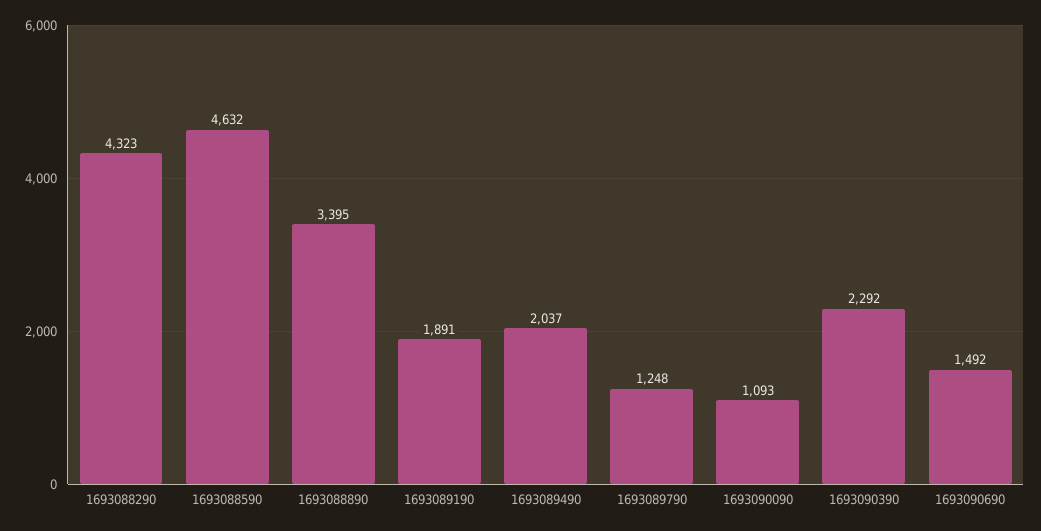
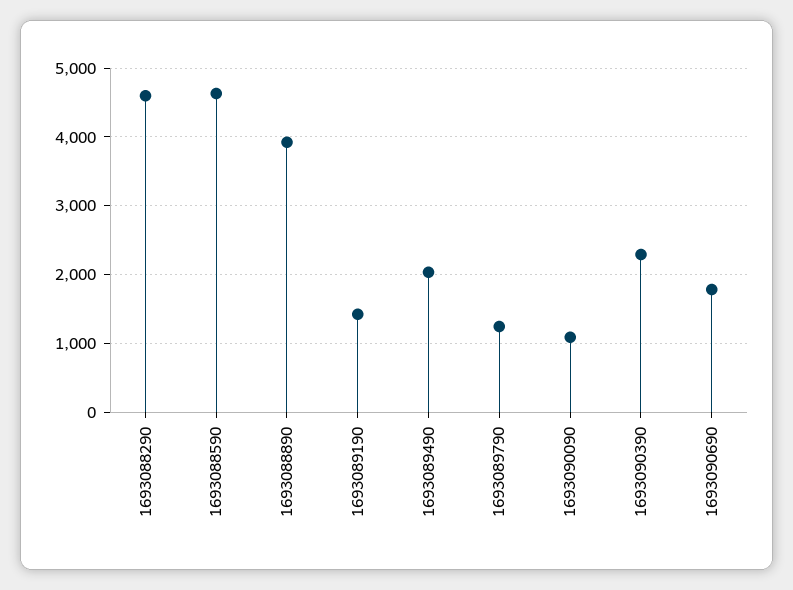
  {
-   "1693088290": 4323,
+   "1693088290": 4600,
    "1693088590": 4632,
-   "1693088890": 3395,
+   "1693088890": 3900,
-   "1693089190": 1891,
+   "1693089190": 1400,
    "1693089490": 2037,
    "1693089790": 1248,
    "1693090090": 1093,
    "1693090390": 2292,
-   "1693090690": 1492
+   "1693090690": 1800
  }

